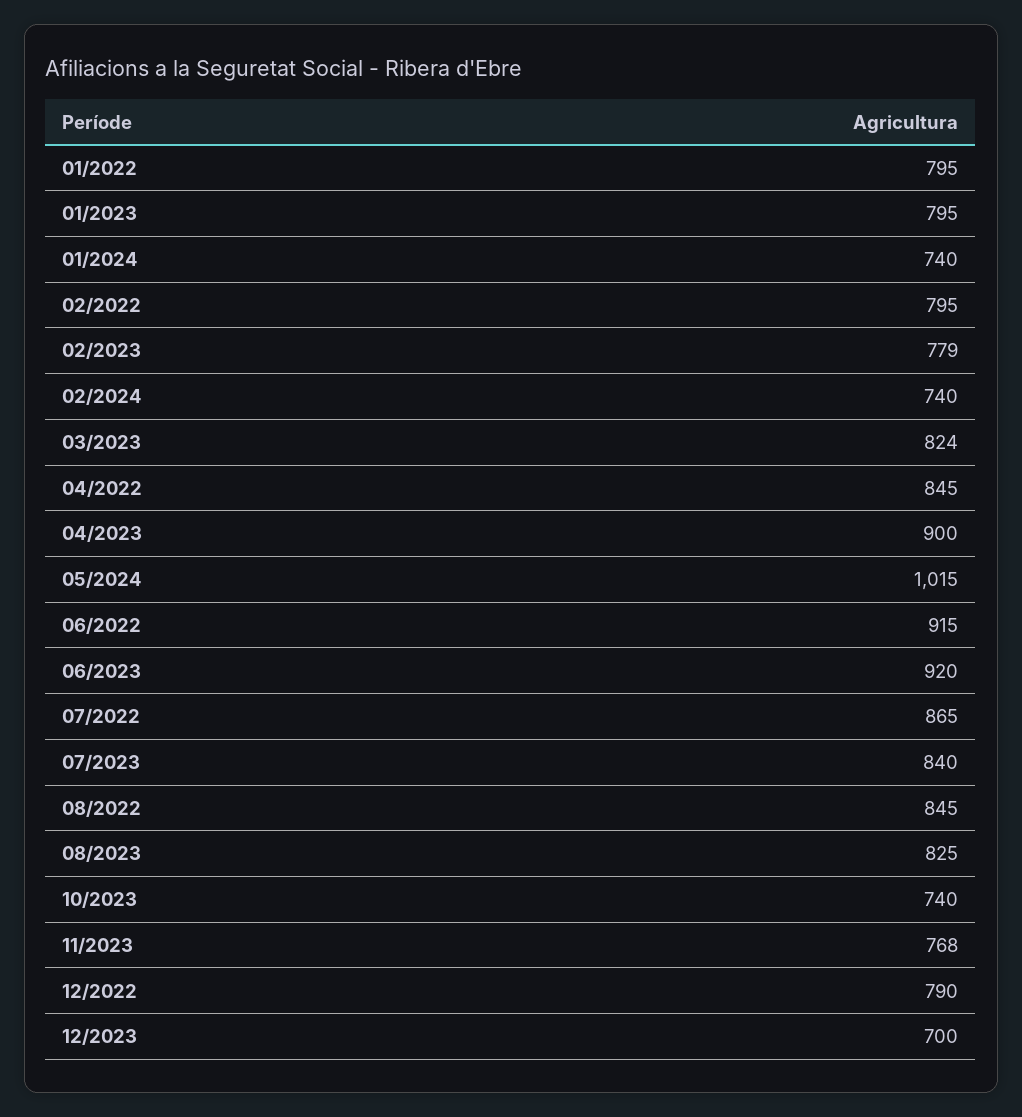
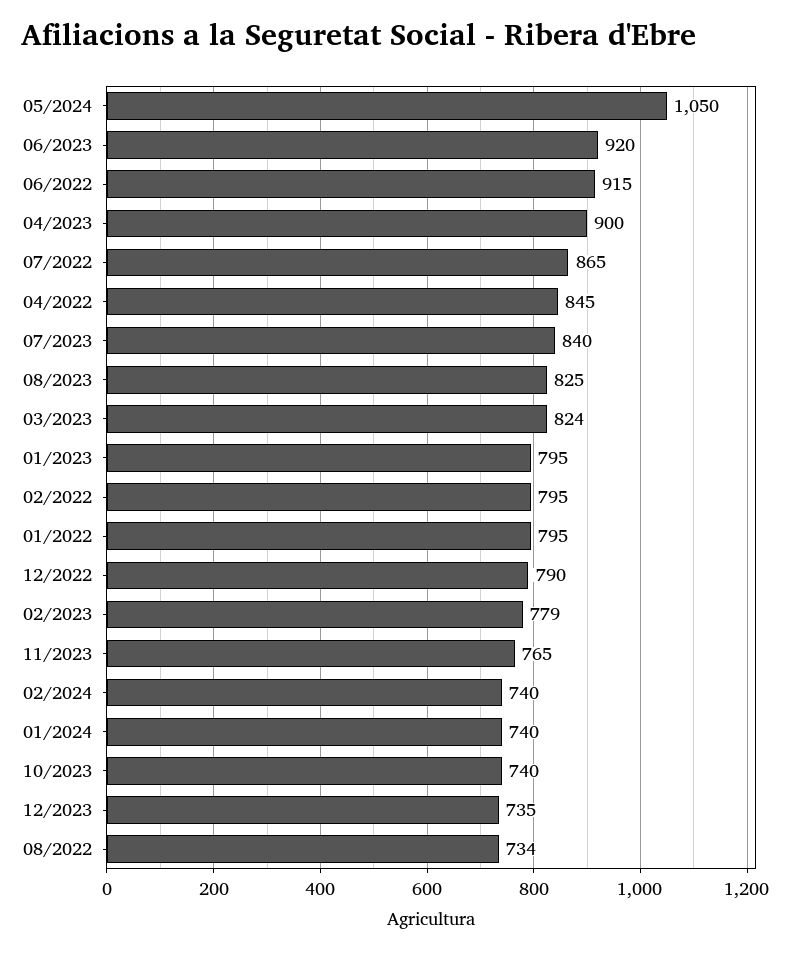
  {
    "01/2022": 795,
    "01/2023": 795,
    "01/2024": 740,
    "02/2022": 795,
    "02/2023": 779,
    "02/2024": 740,
    "03/2023": 824,
    "04/2022": 845,
    "04/2023": 900,
-   "05/2024": 1015,
+   "05/2024": 1050,
    "06/2022": 915,
    "06/2023": 920,
    "07/2022": 865,
    "07/2023": 840,
-   "08/2022": 845,
+   "08/2022": 734,
    "08/2023": 825,
    "10/2023": 740,
-   "11/2023": 768,
+   "11/2023": 765,
    "12/2022": 790,
-   "12/2023": 700
+   "12/2023": 735
  }

